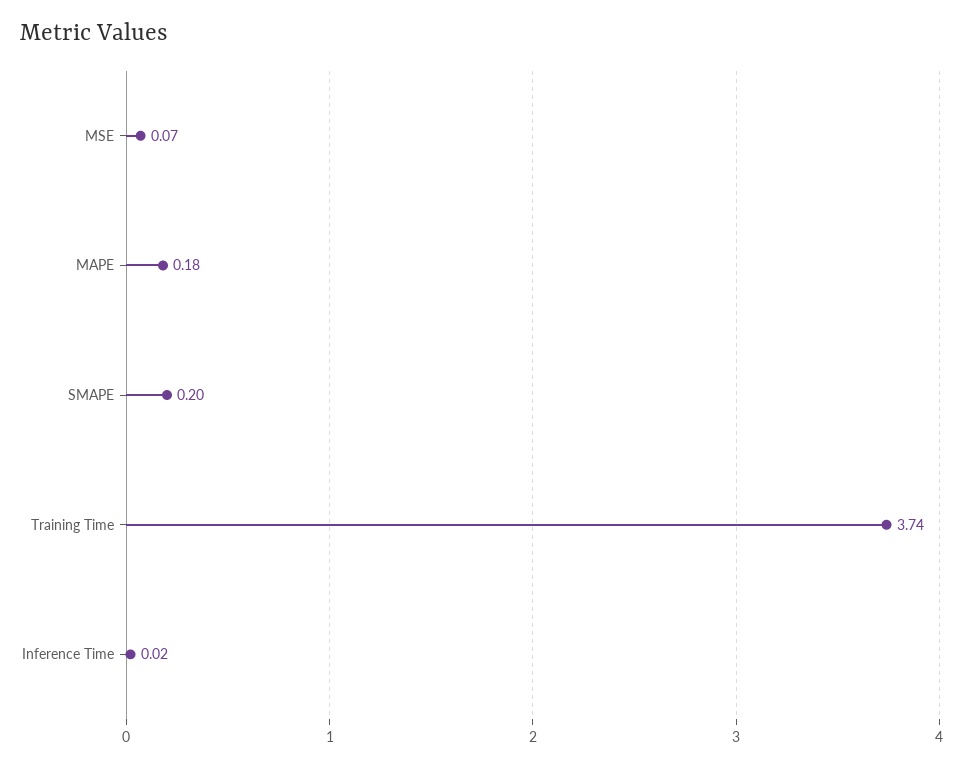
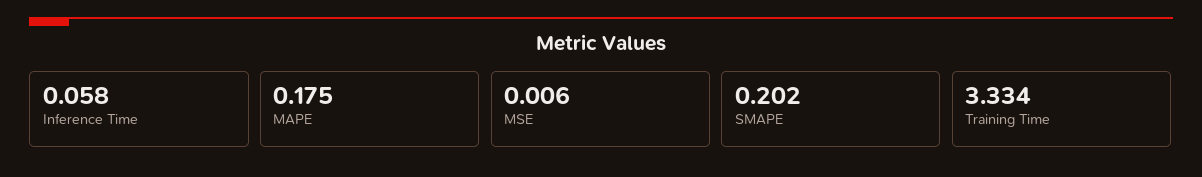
  {
-   "MSE": 0.07,
+   "MSE": 0.006,
    "MAPE": 0.175,
    "SMAPE": 0.202,
-   "Training Time": 3.74,
+   "Training Time": 3.334,
-   "Inference Time": 0.02
+   "Inference Time": 0.058
  }

